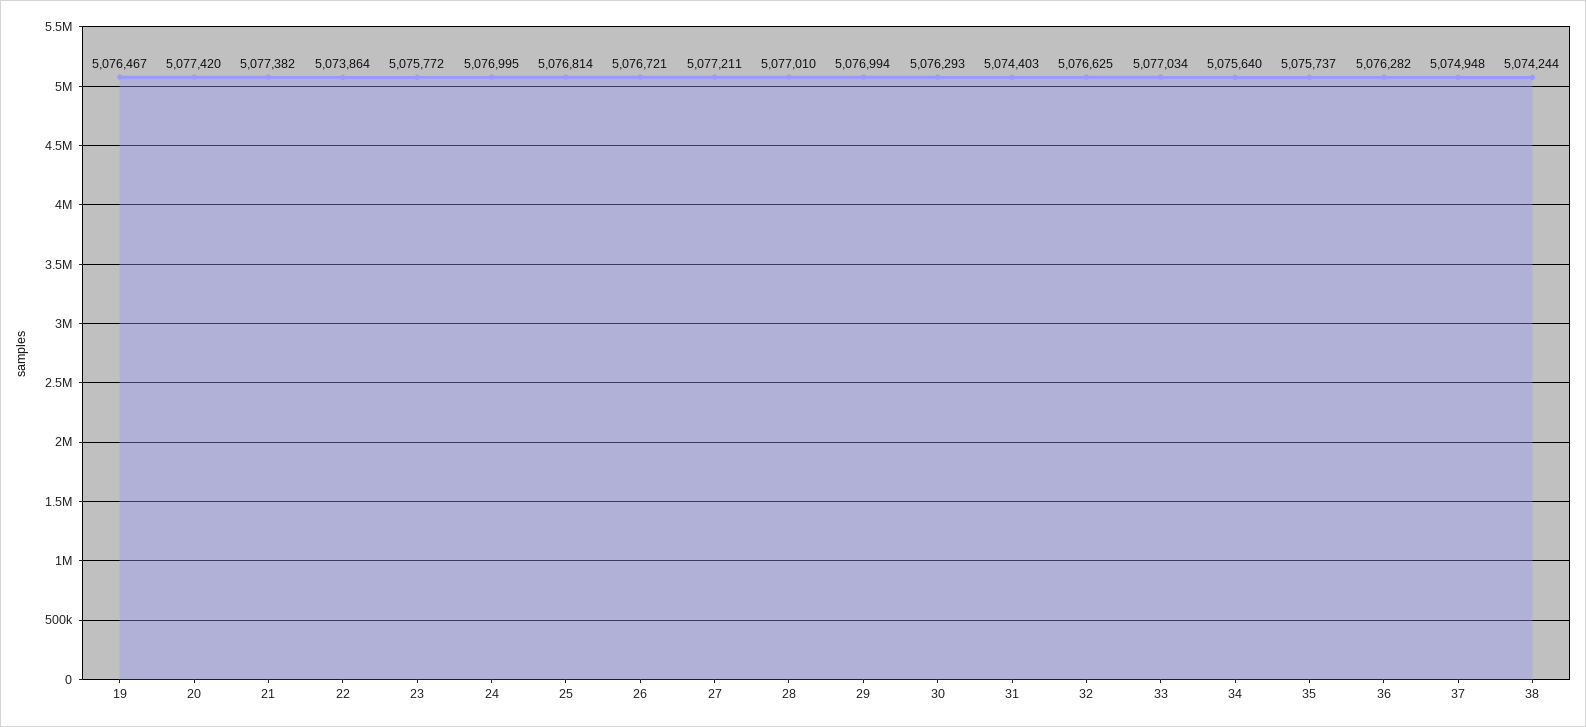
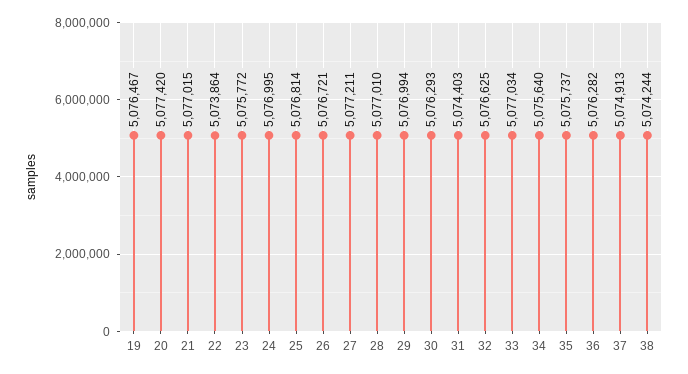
  {
    "19": 5076467,
    "20": 5077420,
-   "21": 5077382,
+   "21": 5077015,
    "22": 5073864,
    "23": 5075772,
    "24": 5076995,
    "25": 5076814,
    "26": 5076721,
    "27": 5077211,
    "28": 5077010,
    "29": 5076994,
    "30": 5076293,
    "31": 5074403,
    "32": 5076625,
    "33": 5077034,
    "34": 5075640,
    "35": 5075737,
    "36": 5076282,
-   "37": 5074948,
+   "37": 5074913,
    "38": 5074244
  }

